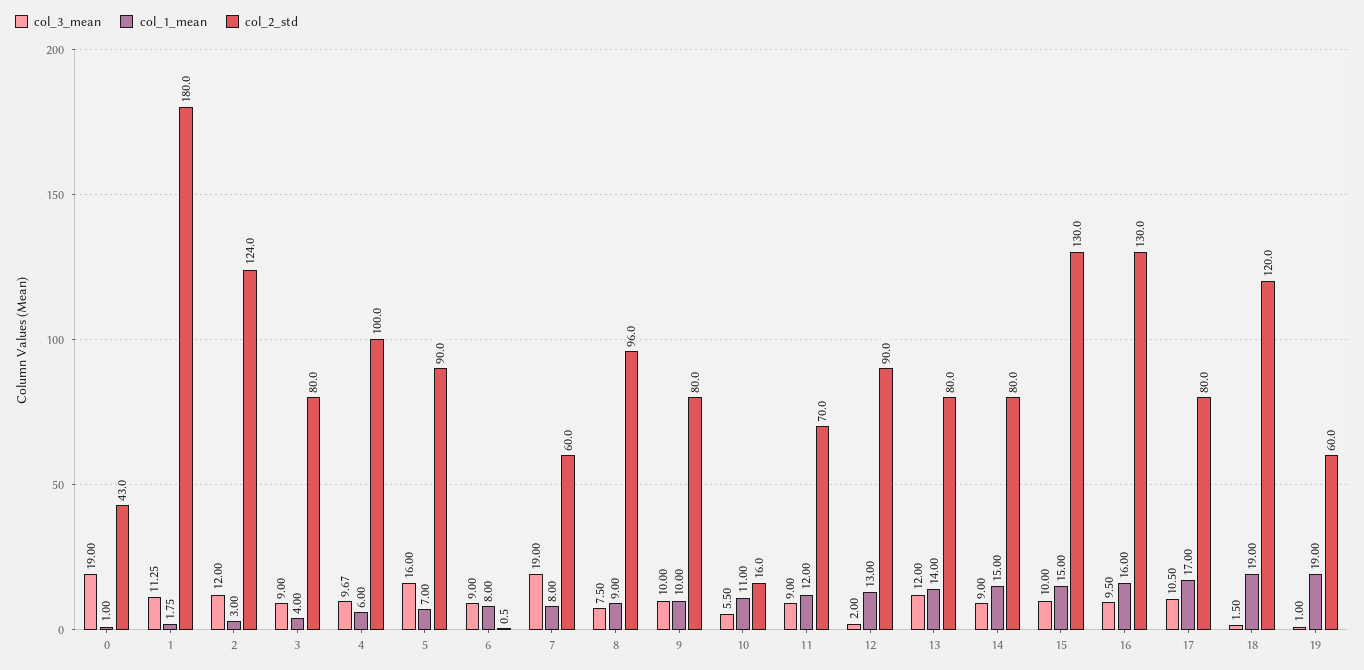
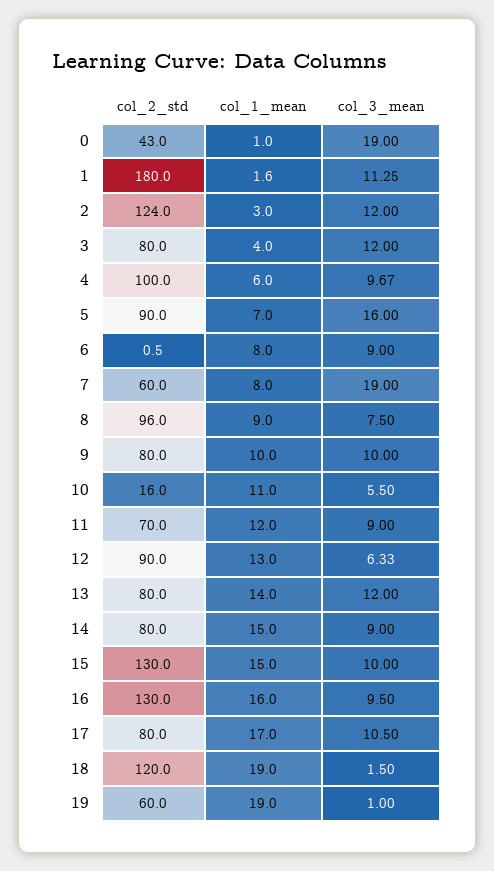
  {
    "col_3_mean": {
      "0": 19,
      "1": 11.25,
      "2": 12,
-     "3": 9,
+     "3": 12,
      "4": 9.67,
      "5": 16,
      "6": 9,
      "7": 19,
      "8": 7.5,
      "9": 10,
      "10": 5.5,
      "11": 9,
-     "12": 2,
+     "12": 6.33,
      "13": 12,
      "14": 9,
      "15": 10,
      "16": 9.5,
      "17": 10.5,
      "18": 1.5,
      "19": 1
    },
    "col_1_mean": {
      "0": 1,
-     "1": 1.75,
+     "1": 1.6,
      "2": 3,
      "3": 4,
      "4": 6,
      "5": 7,
      "6": 8,
      "7": 8,
      "8": 9,
      "9": 10,
      "10": 11,
      "11": 12,
      "12": 13,
      "13": 14,
      "14": 15,
      "15": 15,
      "16": 16,
      "17": 17,
      "18": 19,
      "19": 19
    },
    "col_2_std": {
      "0": 43,
      "1": 180,
      "2": 124,
      "3": 80,
      "4": 100,
      "5": 90,
      "6": 0.5,
      "7": 60,
      "8": 96,
      "9": 80,
      "10": 16,
      "11": 70,
      "12": 90,
      "13": 80,
      "14": 80,
      "15": 130,
      "16": 130,
      "17": 80,
      "18": 120,
      "19": 60
    }
  }

